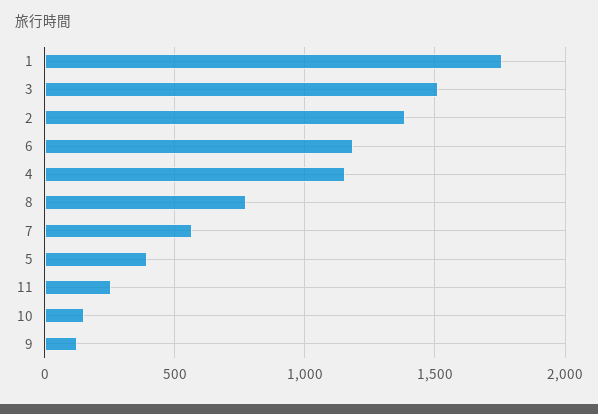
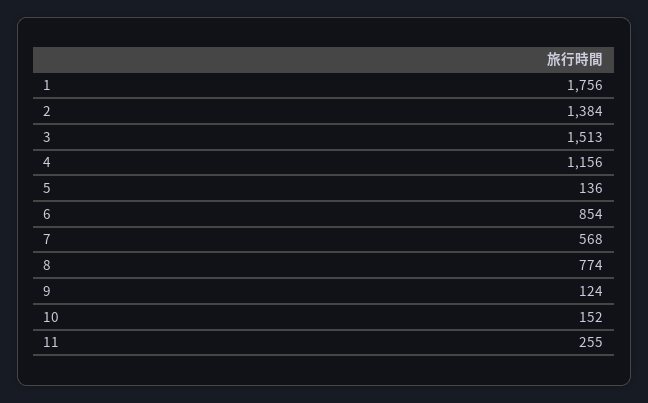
  {
    "1": 1756,
    "3": 1513,
    "2": 1384,
-   "6": 1200,
+   "6": 854,
    "4": 1156,
    "8": 774,
    "7": 568,
-   "5": 400,
+   "5": 136,
    "11": 255,
    "10": 152,
    "9": 124
  }

